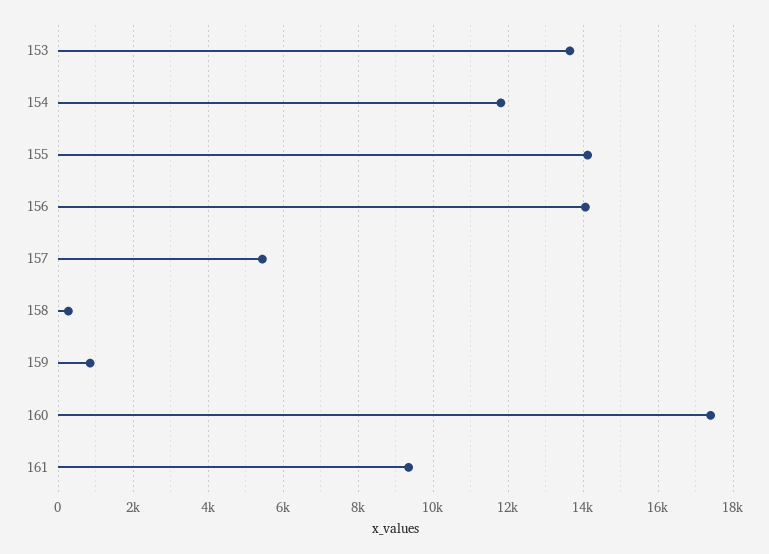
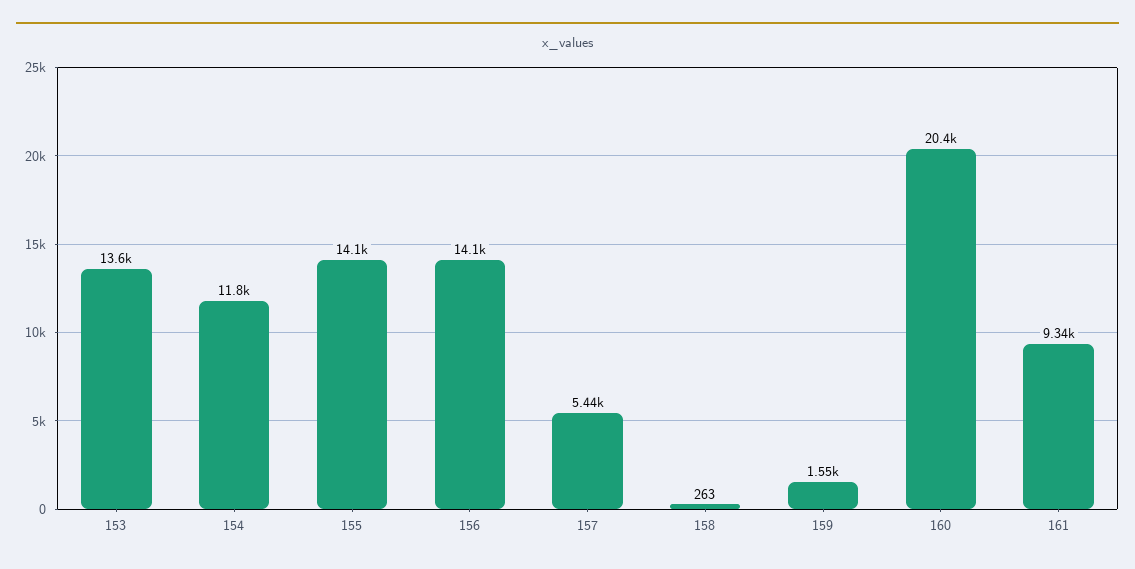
  {
    "153": 13600,
    "154": 11800,
    "155": 14100,
    "156": 14100,
    "157": 5440,
    "158": 263,
-   "159": 800,
+   "159": 1550,
-   "160": 17400,
+   "160": 20400,
    "161": 9340
  }

